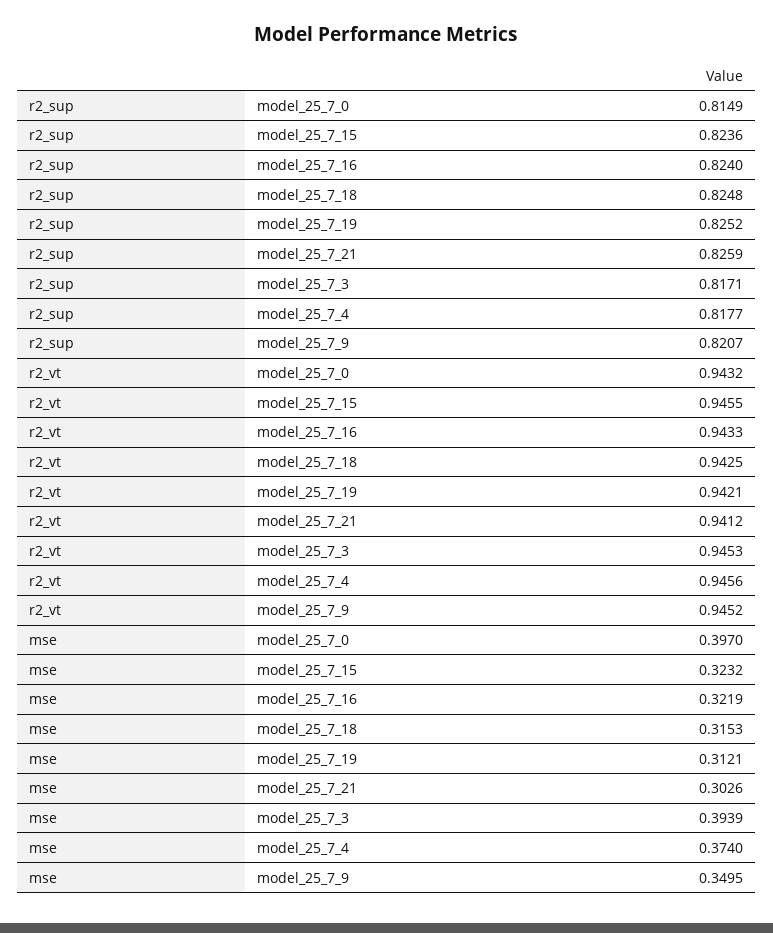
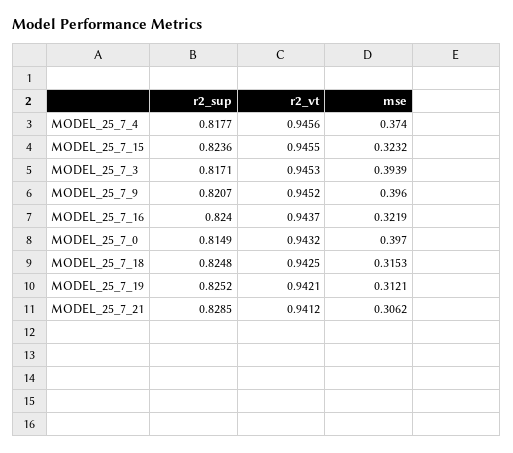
  {
    "r2_sup": {
      "model_25_7_0": 0.8149,
      "model_25_7_15": 0.8236,
      "model_25_7_16": 0.824,
      "model_25_7_18": 0.8248,
      "model_25_7_19": 0.8252,
-     "model_25_7_21": 0.8259,
+     "model_25_7_21": 0.8285,
      "model_25_7_3": 0.8171,
      "model_25_7_4": 0.8177,
      "model_25_7_9": 0.8207
    },
    "r2_vt": {
      "model_25_7_0": 0.9432,
      "model_25_7_15": 0.9455,
-     "model_25_7_16": 0.9433,
+     "model_25_7_16": 0.9437,
      "model_25_7_18": 0.9425,
      "model_25_7_19": 0.9421,
      "model_25_7_21": 0.9412,
      "model_25_7_3": 0.9453,
      "model_25_7_4": 0.9456,
      "model_25_7_9": 0.9452
    },
    "mse": {
      "model_25_7_0": 0.397,
      "model_25_7_15": 0.3232,
      "model_25_7_16": 0.3219,
      "model_25_7_18": 0.3153,
      "model_25_7_19": 0.3121,
-     "model_25_7_21": 0.3026,
+     "model_25_7_21": 0.3062,
      "model_25_7_3": 0.3939,
      "model_25_7_4": 0.374,
-     "model_25_7_9": 0.3495
+     "model_25_7_9": 0.396
    }
  }

